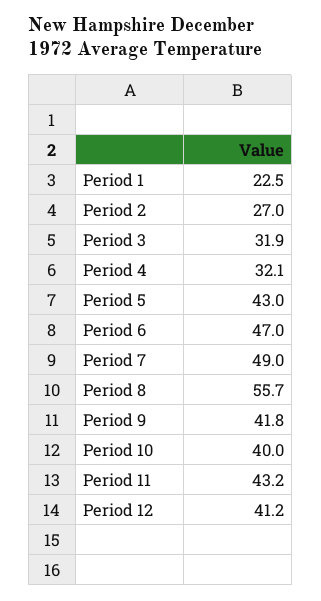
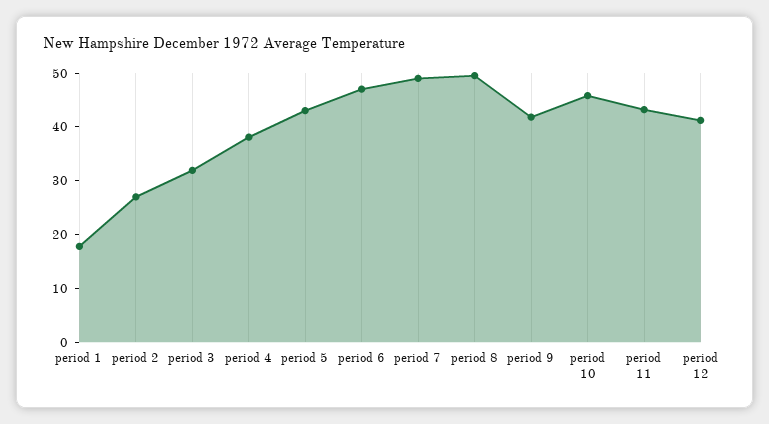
  {
-   "Period 1": 22.5,
+   "Period 1": 18,
    "Period 2": 27,
    "Period 3": 31.9,
-   "Period 4": 32.1,
+   "Period 4": 38,
    "Period 5": 43,
    "Period 6": 47,
    "Period 7": 49,
-   "Period 8": 55.7,
+   "Period 8": 50,
    "Period 9": 41.8,
-   "Period 10": 40,
+   "Period 10": 46,
    "Period 11": 43.2,
    "Period 12": 41.2
  }

